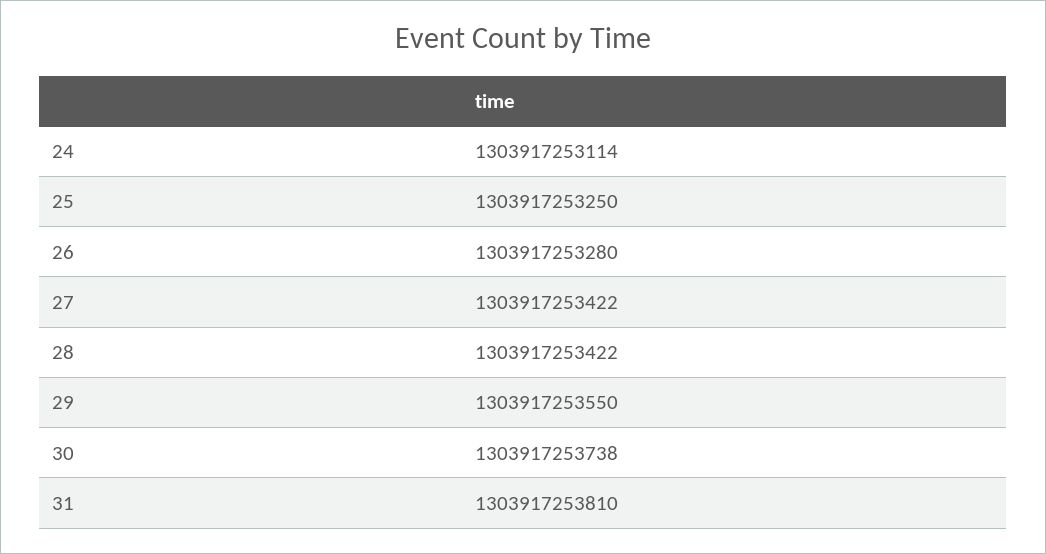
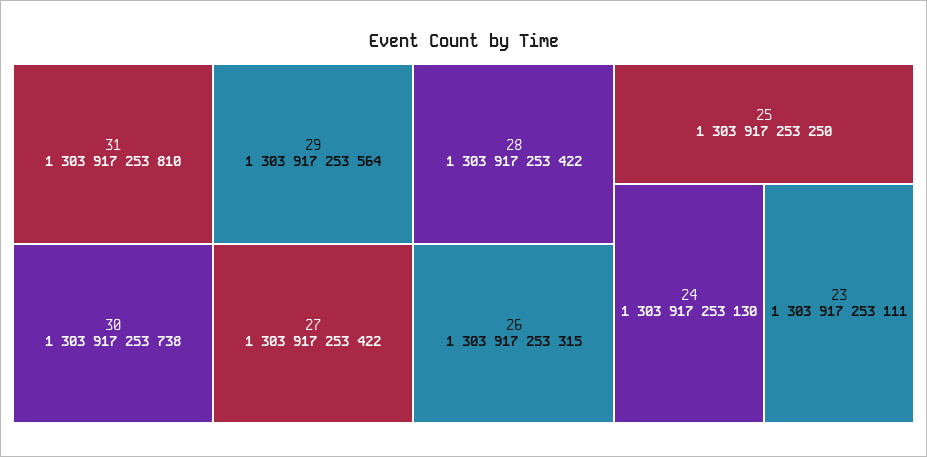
  {
-   "24": 1303917253114,
+   "24": 1303917253130,
    "25": 1303917253250,
-   "26": 1303917253280,
+   "26": 1303917253315,
    "27": 1303917253422,
    "28": 1303917253422,
-   "29": 1303917253550,
+   "29": 1303917253564,
    "30": 1303917253738,
-   "31": 1303917253810
+   "31": 1303917253810,
+   "23": 1303917253111
  }

